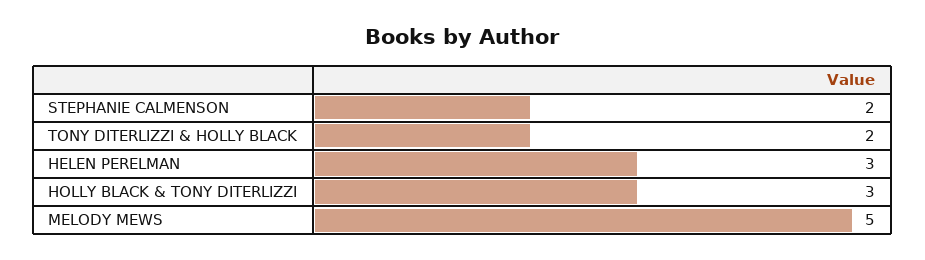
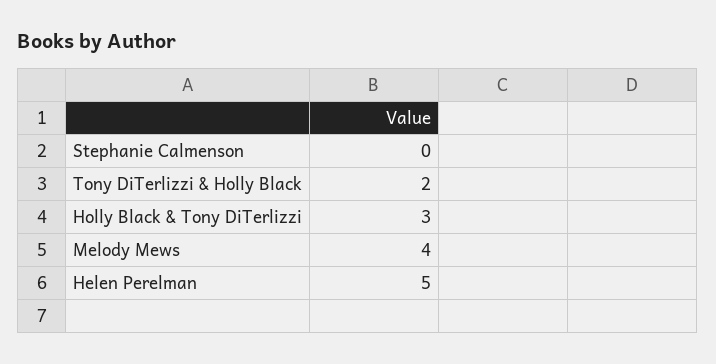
  {
-   "STEPHANIE CALMENSON": 2,
+   "STEPHANIE CALMENSON": 0,
    "TONY DITERLIZZI & HOLLY BLACK": 2,
-   "HELEN PERELMAN": 3,
+   "HELEN PERELMAN": 5,
    "HOLLY BLACK & TONY DITERLIZZI": 3,
-   "MELODY MEWS": 5
+   "MELODY MEWS": 4
  }

